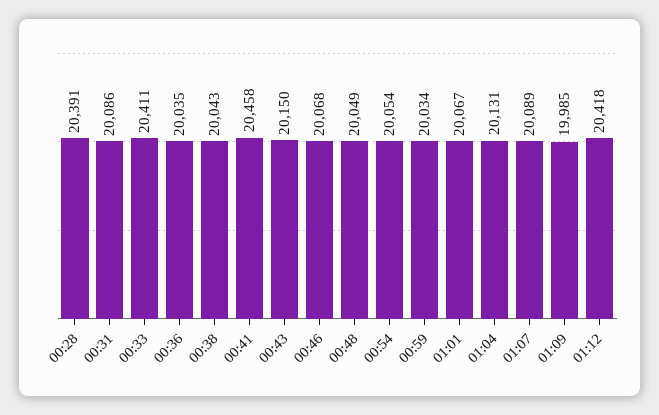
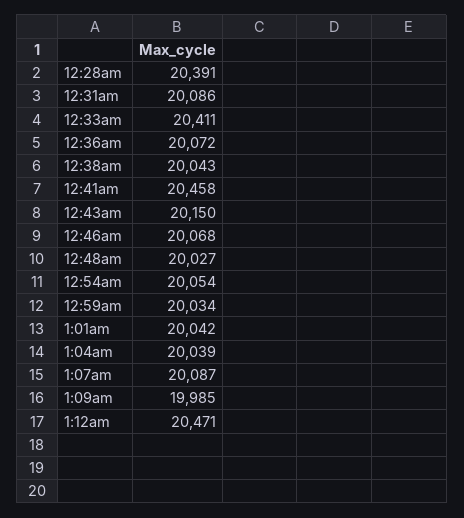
  {
    "00:28": 20391,
    "00:31": 20086,
    "00:33": 20411,
-   "00:36": 20035,
+   "00:36": 20072,
    "00:38": 20043,
    "00:41": 20458,
    "00:43": 20150,
    "00:46": 20068,
-   "00:48": 20049,
+   "00:48": 20027,
    "00:54": 20054,
    "00:59": 20034,
-   "01:01": 20067,
+   "01:01": 20042,
-   "01:04": 20131,
+   "01:04": 20039,
-   "01:07": 20089,
+   "01:07": 20087,
    "01:09": 19985,
-   "01:12": 20418
+   "01:12": 20471
  }

